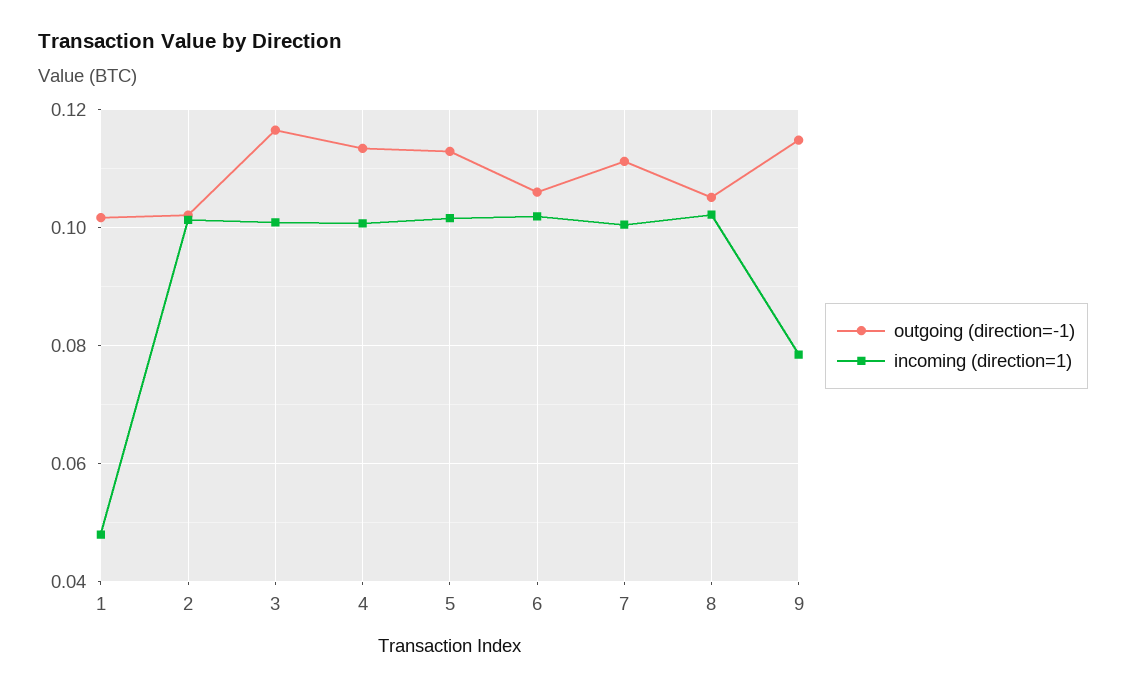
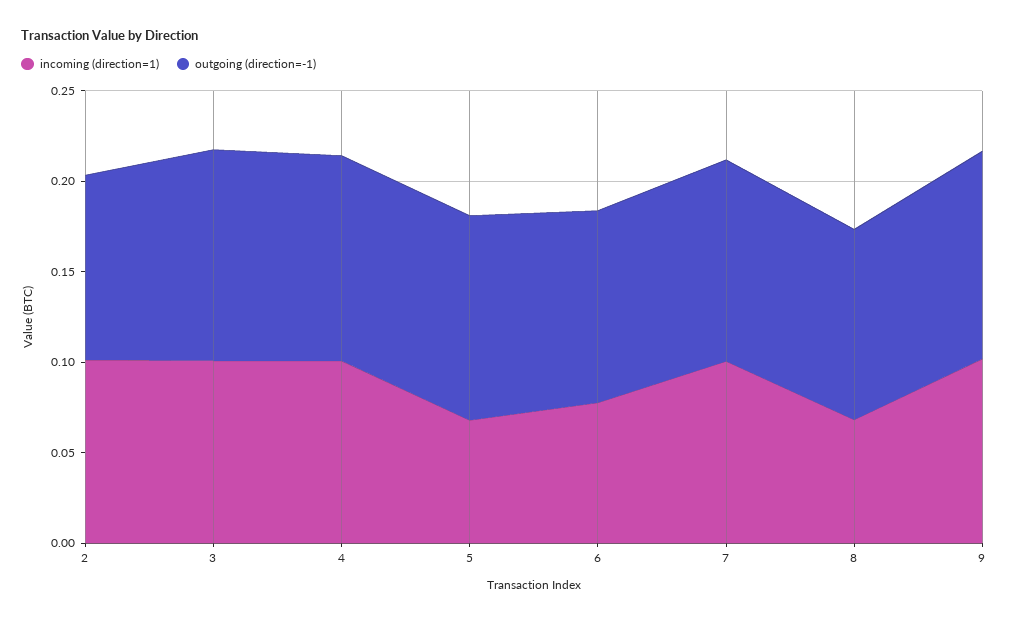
  {
    "outgoing (direction=-1)": {
-     "1": 0.102,
      "2": 0.102,
      "3": 0.116,
      "4": 0.114,
      "5": 0.112,
      "6": 0.106,
      "7": 0.112,
      "8": 0.106,
      "9": 0.114
    },
    "incoming (direction=1)": {
-     "1": 0.048,
      "2": 0.102,
      "3": 0.1,
      "4": 0.1,
-     "5": 0.102,
+     "5": 0.07,
-     "6": 0.102,
+     "6": 0.08,
      "7": 0.1,
-     "8": 0.102,
+     "8": 0.07,
-     "9": 0.078
+     "9": 0.1
    }
  }

